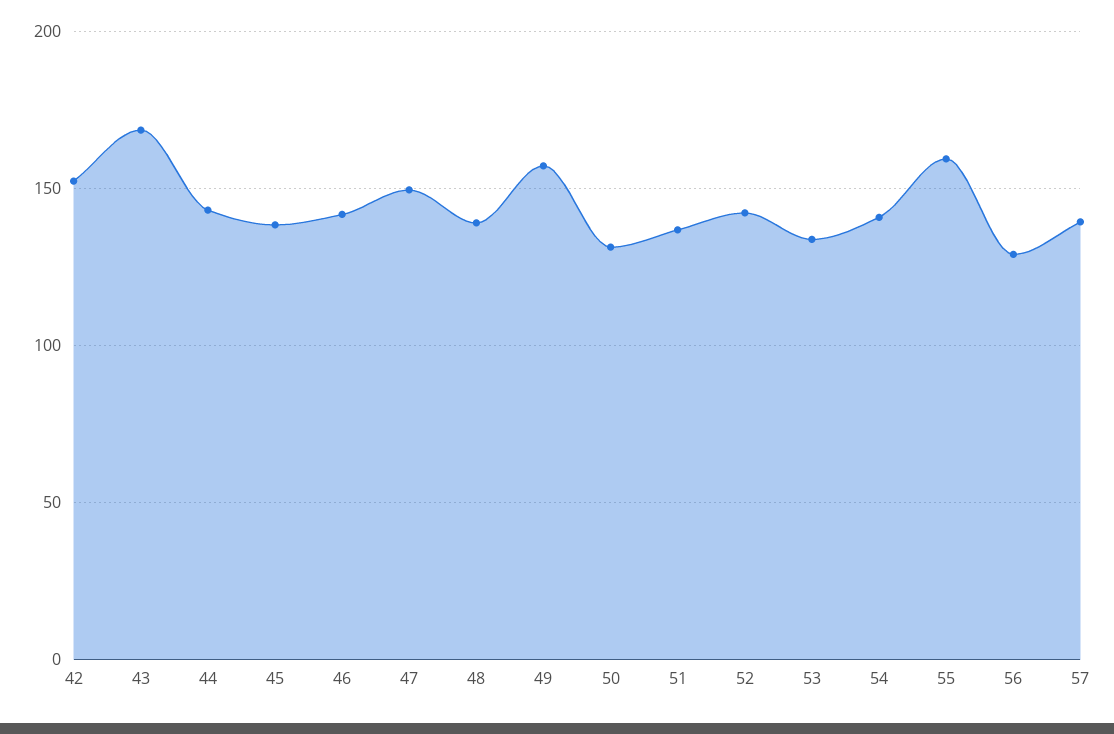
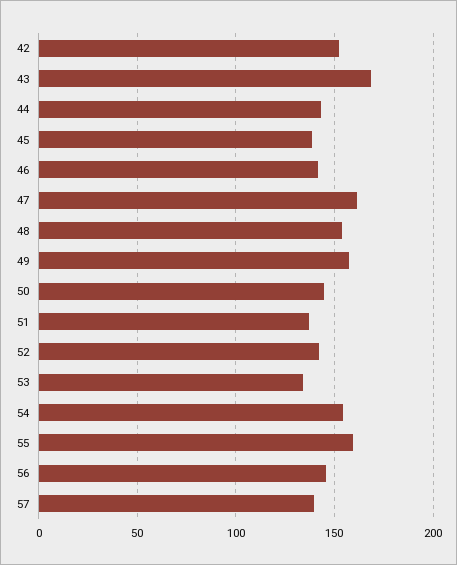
  {
    "42": 150,
    "43": 170,
    "44": 145,
    "45": 140,
    "46": 140,
-   "47": 150,
+   "47": 160,
-   "48": 140,
+   "48": 155,
    "49": 155,
-   "50": 130,
+   "50": 145,
    "51": 135,
    "52": 140,
    "53": 135,
-   "54": 140,
+   "54": 155,
    "55": 160,
-   "56": 130,
+   "56": 145,
    "57": 140
  }

